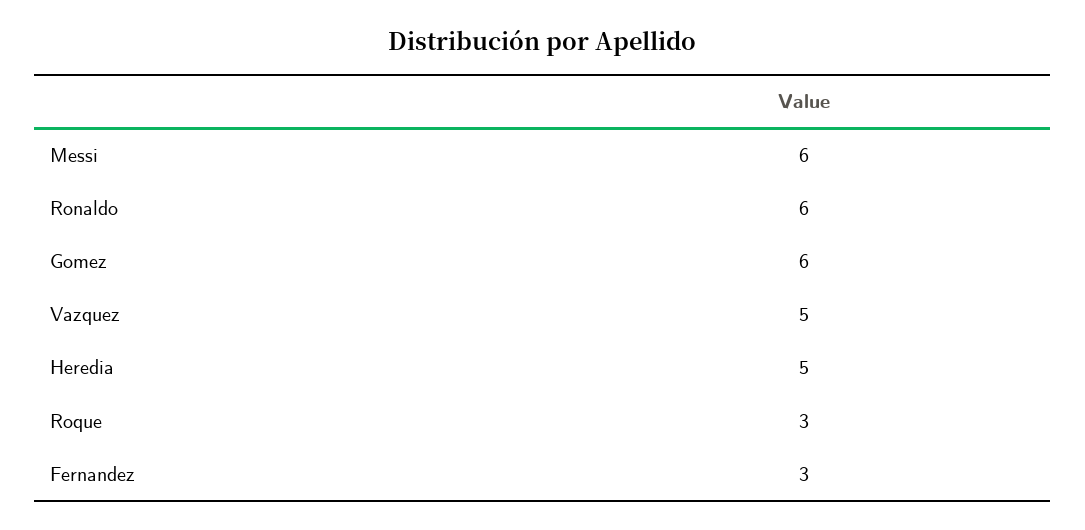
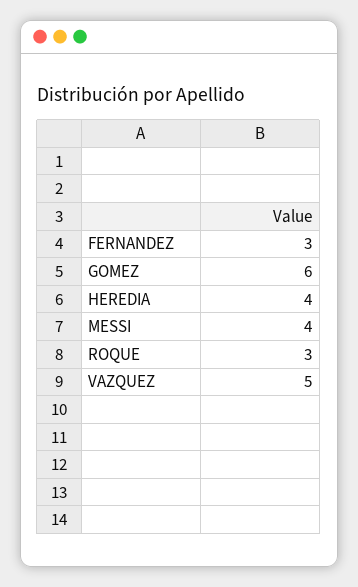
  {
-   "Messi": 6,
+   "Messi": 4,
-   "Ronaldo": 6,
    "Gomez": 6,
    "Vazquez": 5,
-   "Heredia": 5,
+   "Heredia": 4,
    "Roque": 3,
    "Fernandez": 3
  }

